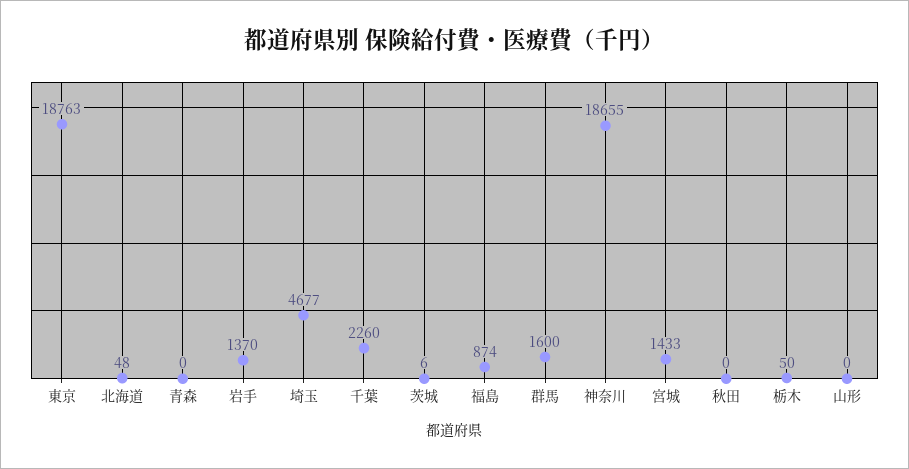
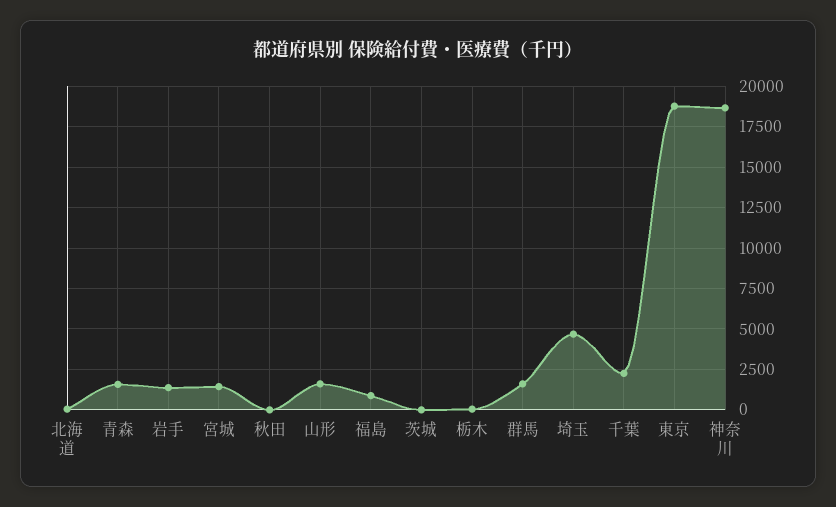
  {
    "東京": 18763,
    "北海道": 48,
-   "青森": 0,
+   "青森": 1500,
    "岩手": 1370,
    "埼玉": 4677,
    "千葉": 2260,
    "茨城": 6,
    "福島": 874,
    "群馬": 1600,
    "神奈川": 18655,
    "宮城": 1433,
    "秋田": 0,
    "栃木": 50,
-   "山形": 0
+   "山形": 1500
  }

